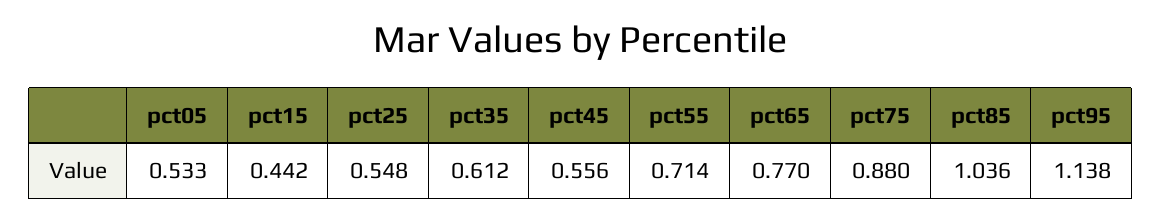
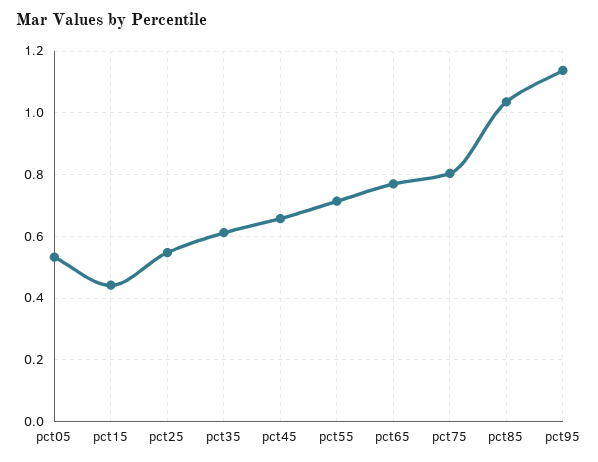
  {
    "pct05": 0.533,
    "pct15": 0.442,
    "pct25": 0.548,
    "pct35": 0.612,
-   "pct45": 0.556,
+   "pct45": 0.66,
    "pct55": 0.714,
    "pct65": 0.77,
-   "pct75": 0.88,
+   "pct75": 0.8,
    "pct85": 1.036,
    "pct95": 1.138
  }

